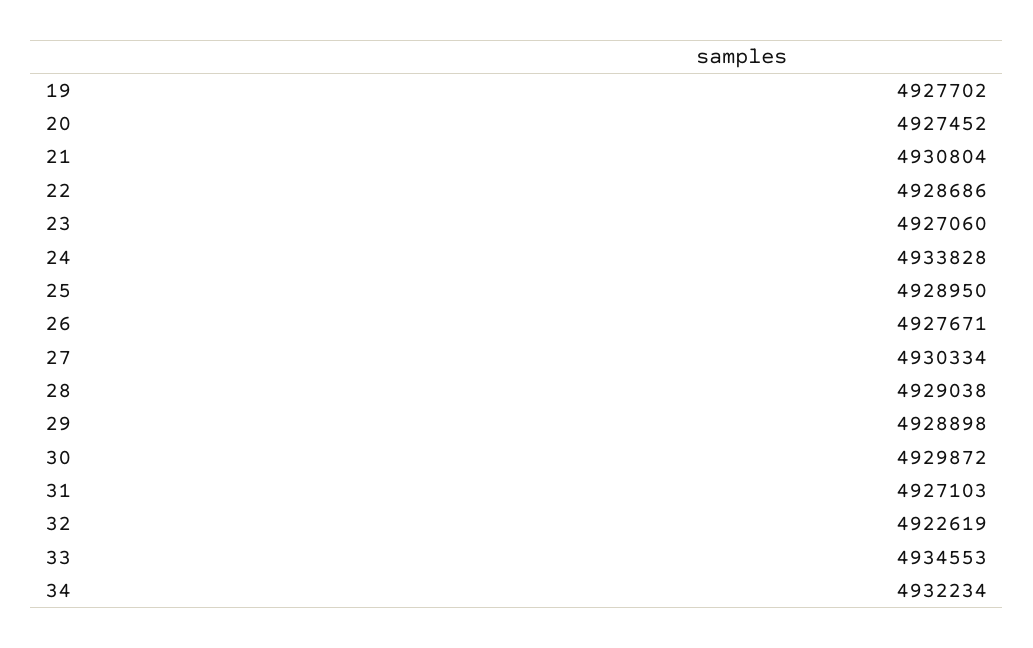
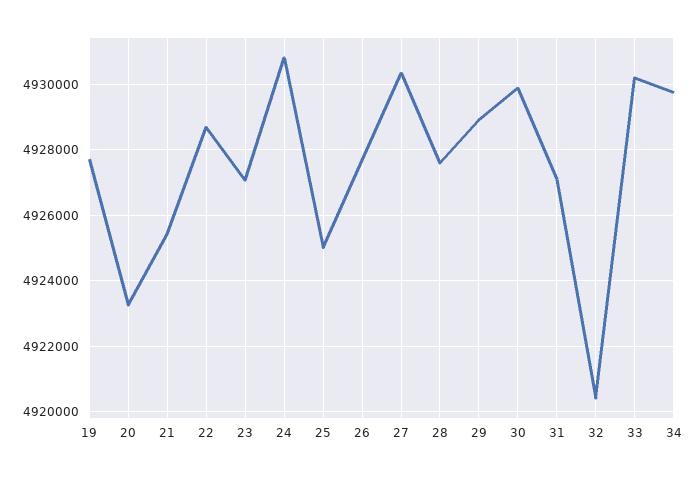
  {
    "19": 4927702,
-   "20": 4927452,
+   "20": 4923200,
-   "21": 4930804,
+   "21": 4925400,
    "22": 4928686,
    "23": 4927060,
-   "24": 4933828,
+   "24": 4930800,
-   "25": 4928950,
+   "25": 4925000,
    "26": 4927671,
    "27": 4930334,
-   "28": 4929038,
+   "28": 4927600,
    "29": 4928898,
    "30": 4929872,
    "31": 4927103,
-   "32": 4922619,
+   "32": 4920400,
-   "33": 4934553,
+   "33": 4930200,
-   "34": 4932234
+   "34": 4929800
  }

